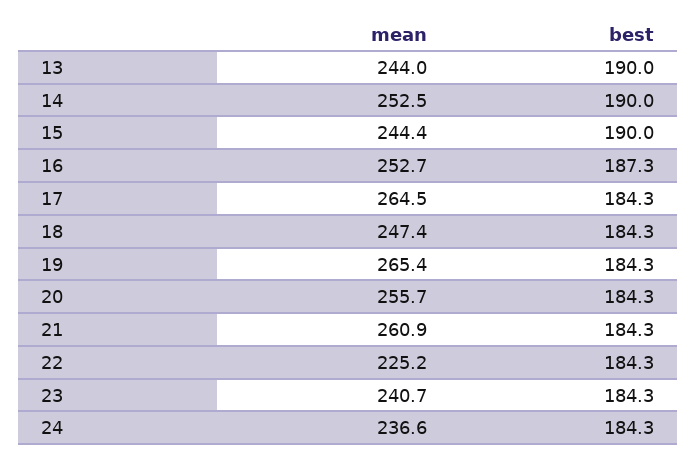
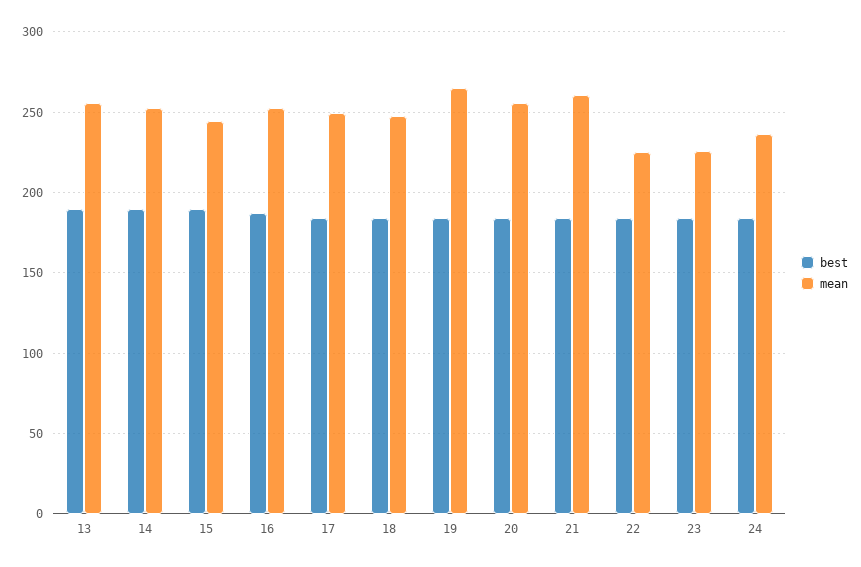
  {
    "mean": {
-     "13": 244,
+     "13": 255,
      "14": 252.5,
      "15": 244.4,
      "16": 252.7,
-     "17": 264.5,
+     "17": 250,
      "18": 247.4,
      "19": 265.4,
      "20": 255.7,
      "21": 260.9,
      "22": 225.2,
-     "23": 240.7,
+     "23": 225,
      "24": 236.6
    },
    "best": {
      "13": 190,
      "14": 190,
      "15": 190,
      "16": 187.3,
      "17": 184.3,
      "18": 184.3,
      "19": 184.3,
      "20": 184.3,
      "21": 184.3,
      "22": 184.3,
      "23": 184.3,
      "24": 184.3
    }
  }

